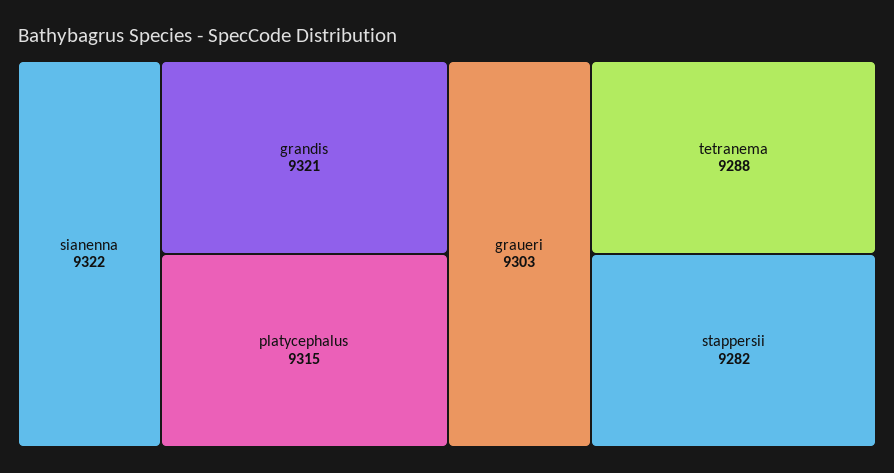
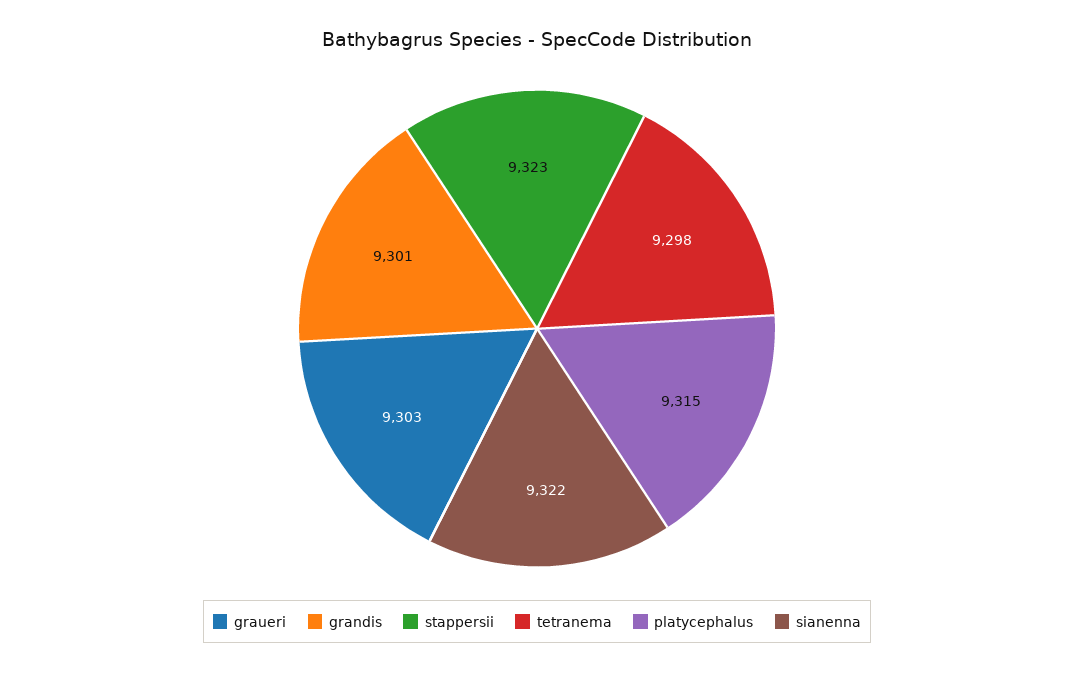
  {
    "sianenna": 9322,
-   "grandis": 9321,
+   "grandis": 9301,
    "platycephalus": 9315,
    "graueri": 9303,
-   "tetranema": 9288,
+   "tetranema": 9298,
-   "stappersii": 9282
+   "stappersii": 9323
  }

